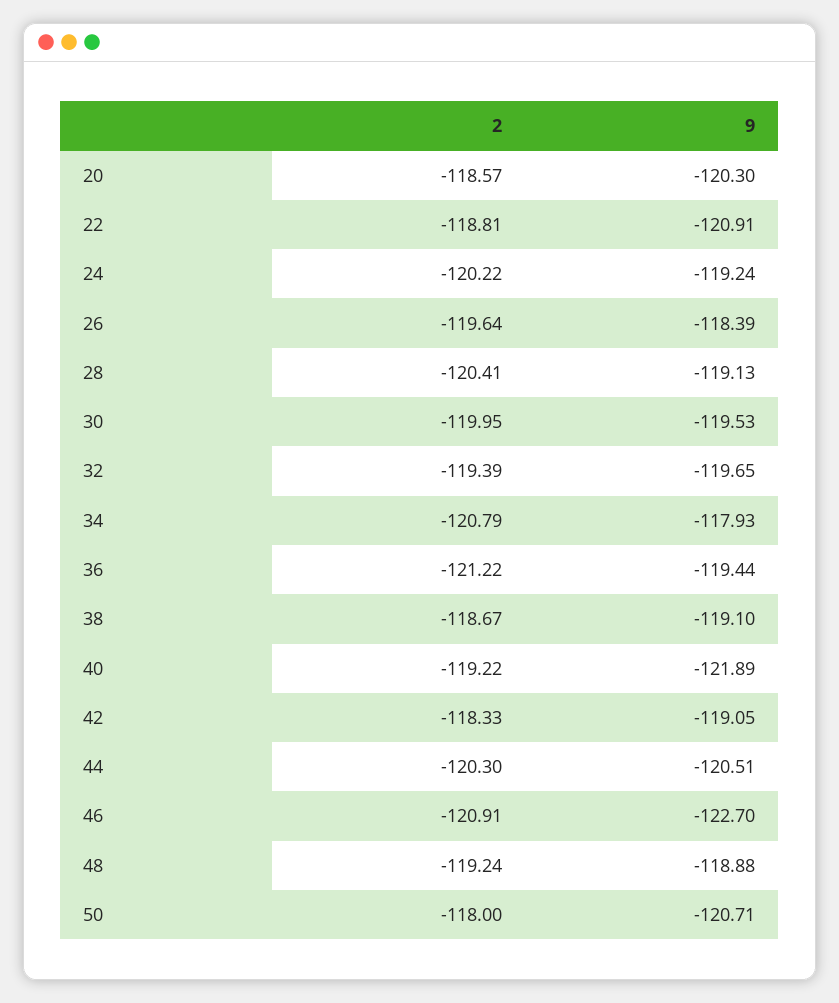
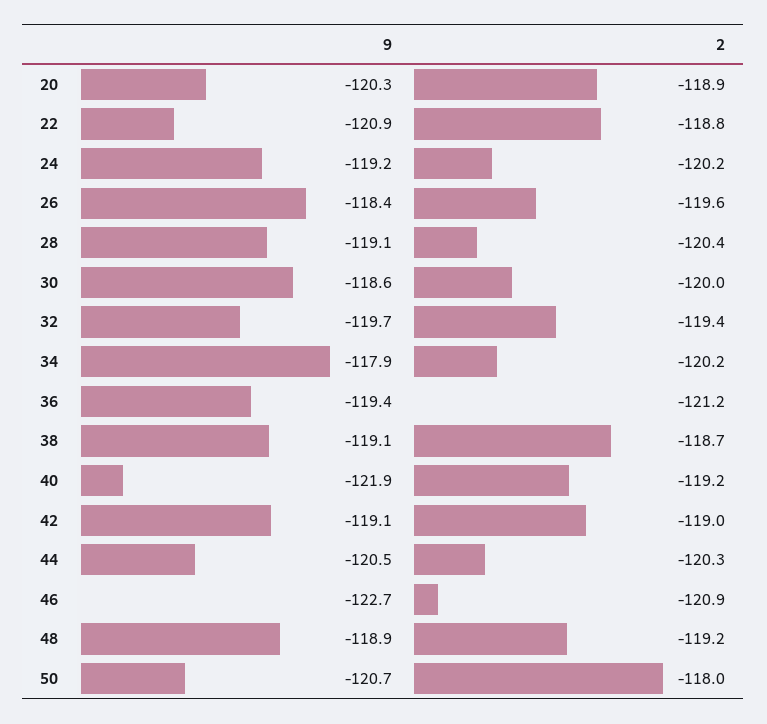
  {
    "2": {
-     "20": -118.57,
+     "20": -118.9,
      "22": -118.81,
      "24": -120.22,
      "26": -119.64,
      "28": -120.41,
      "30": -119.95,
      "32": -119.39,
-     "34": -120.79,
+     "34": -120.2,
      "36": -121.22,
      "38": -118.67,
      "40": -119.22,
-     "42": -118.33,
+     "42": -119,
      "44": -120.3,
      "46": -120.91,
      "48": -119.24,
      "50": -118
    },
    "9": {
      "20": -120.3,
      "22": -120.91,
      "24": -119.24,
      "26": -118.39,
      "28": -119.13,
-     "30": -119.53,
+     "30": -118.6,
      "32": -119.65,
      "34": -117.93,
      "36": -119.44,
      "38": -119.1,
      "40": -121.89,
      "42": -119.05,
      "44": -120.51,
      "46": -122.7,
      "48": -118.88,
      "50": -120.71
    }
  }

